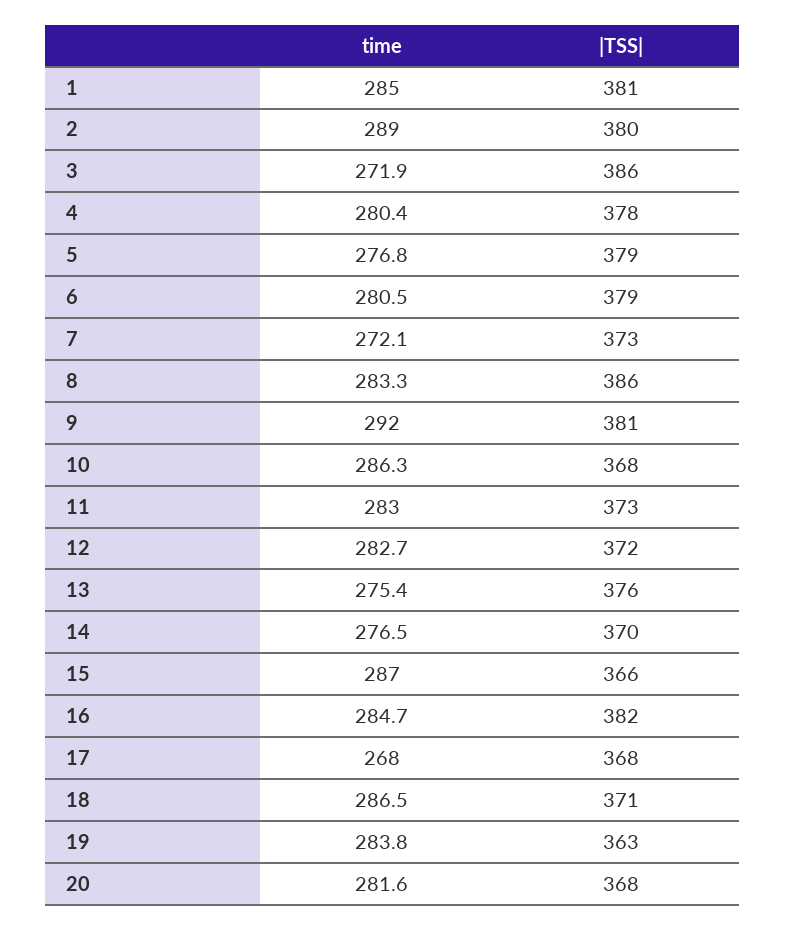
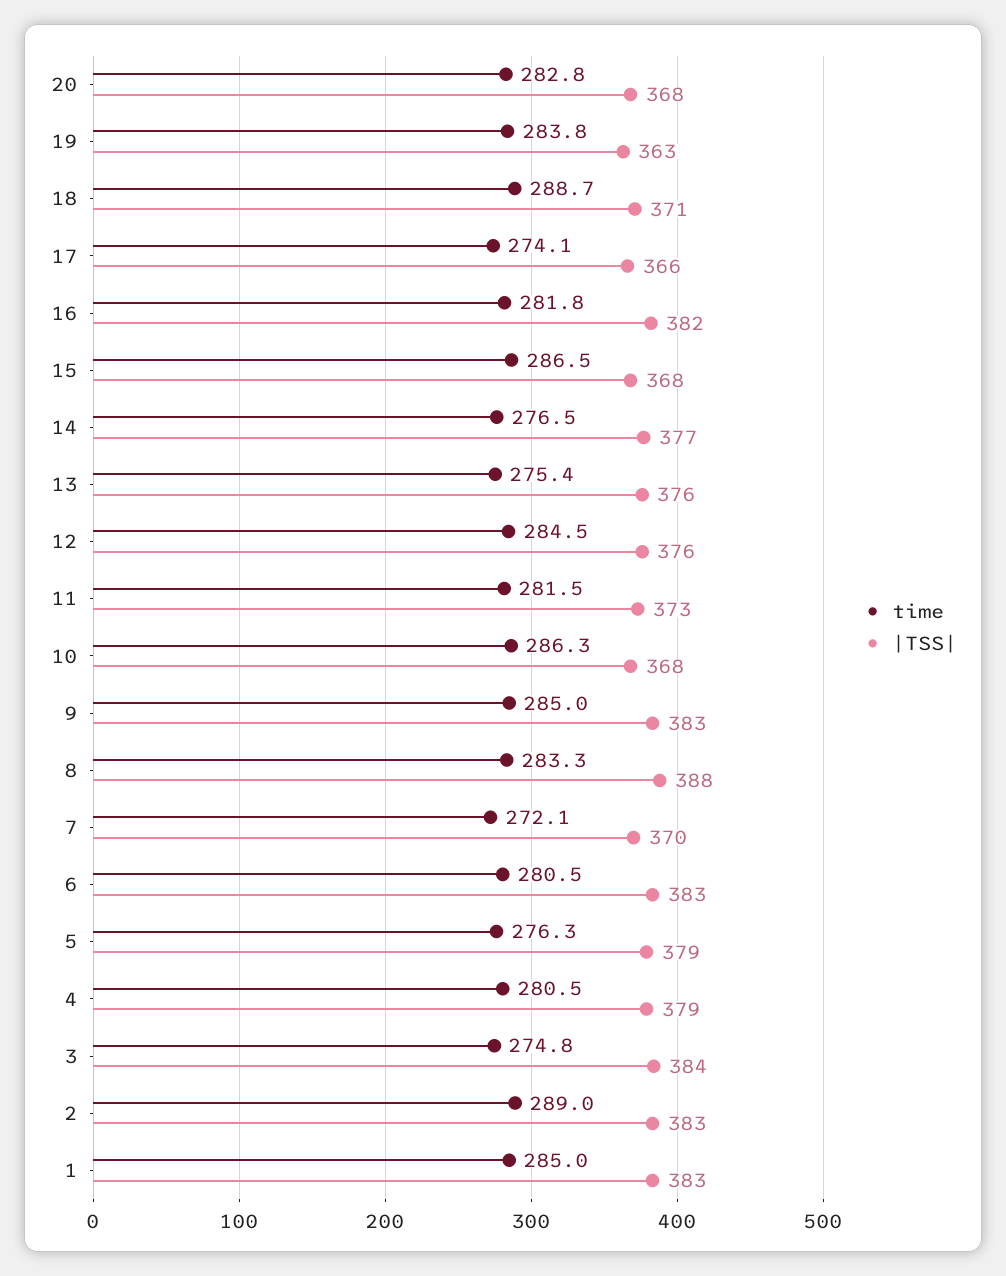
  {
    "time": {
      "1": 285,
      "2": 289,
-     "3": 271.9,
+     "3": 274.8,
-     "4": 280.4,
+     "4": 280.5,
-     "5": 276.8,
+     "5": 276.3,
      "6": 280.5,
      "7": 272.1,
      "8": 283.3,
-     "9": 292,
+     "9": 285,
      "10": 286.3,
-     "11": 283,
+     "11": 281.5,
-     "12": 282.7,
+     "12": 284.5,
      "13": 275.4,
      "14": 276.5,
-     "15": 287,
+     "15": 286.5,
-     "16": 284.7,
+     "16": 281.8,
-     "17": 268,
+     "17": 274.1,
-     "18": 286.5,
+     "18": 288.7,
      "19": 283.8,
-     "20": 281.6
+     "20": 282.8
    },
    "|TSS|": {
-     "1": 381,
+     "1": 383,
-     "2": 380,
+     "2": 383,
-     "3": 386,
+     "3": 384,
-     "4": 378,
+     "4": 379,
      "5": 379,
-     "6": 379,
+     "6": 383,
-     "7": 373,
+     "7": 370,
-     "8": 386,
+     "8": 388,
-     "9": 381,
+     "9": 383,
      "10": 368,
      "11": 373,
-     "12": 372,
+     "12": 376,
      "13": 376,
-     "14": 370,
+     "14": 377,
-     "15": 366,
+     "15": 368,
      "16": 382,
-     "17": 368,
+     "17": 366,
      "18": 371,
      "19": 363,
      "20": 368
    }
  }

